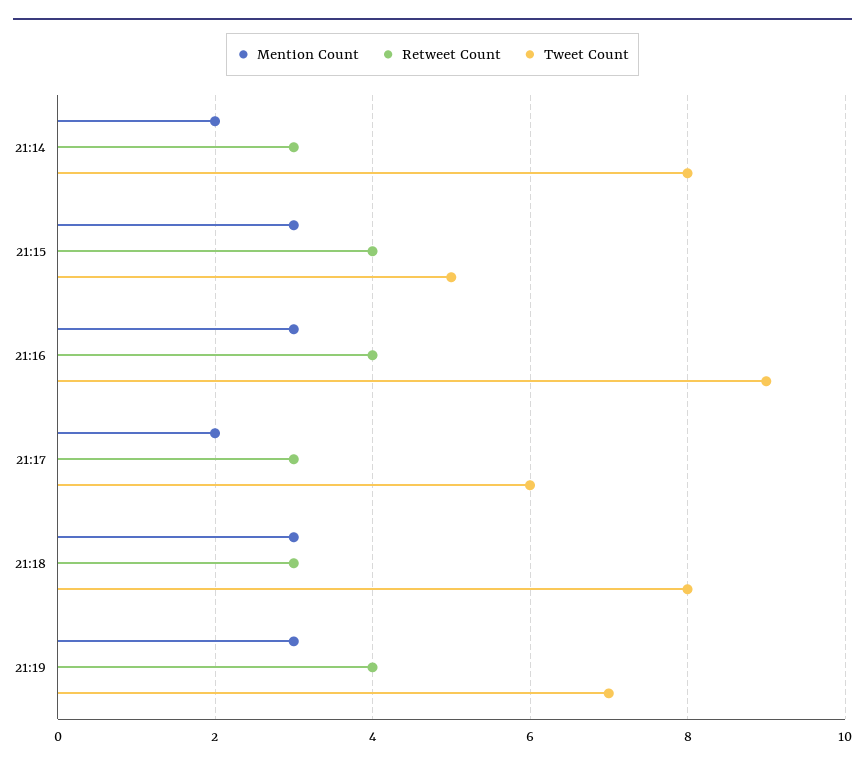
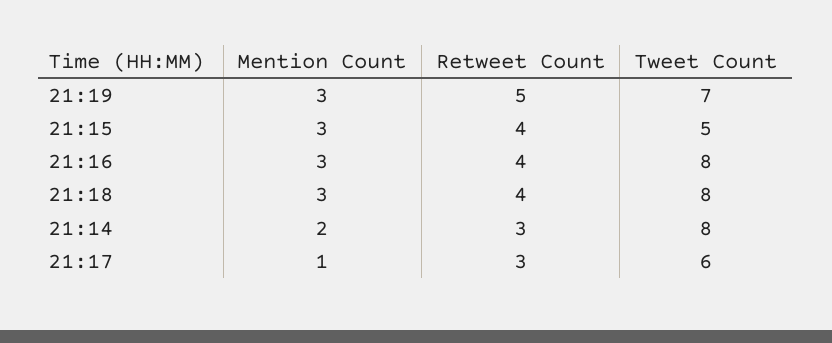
  {
    "Mention Count": {
      "21:14": 2,
      "21:15": 3,
      "21:16": 3,
-     "21:17": 2,
+     "21:17": 1,
      "21:18": 3,
      "21:19": 3
    },
    "Retweet Count": {
      "21:14": 3,
      "21:15": 4,
      "21:16": 4,
      "21:17": 3,
-     "21:18": 3,
+     "21:18": 4,
-     "21:19": 4
+     "21:19": 5
    },
    "Tweet Count": {
      "21:14": 8,
      "21:15": 5,
-     "21:16": 9,
+     "21:16": 8,
      "21:17": 6,
      "21:18": 8,
      "21:19": 7
    }
  }

